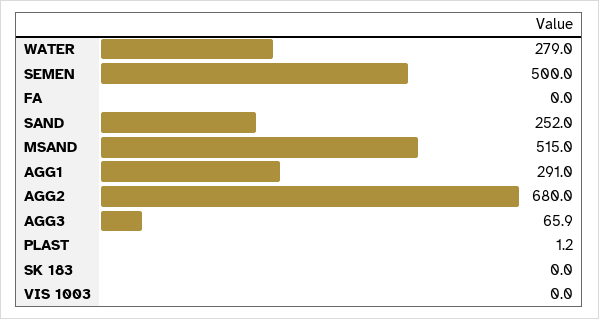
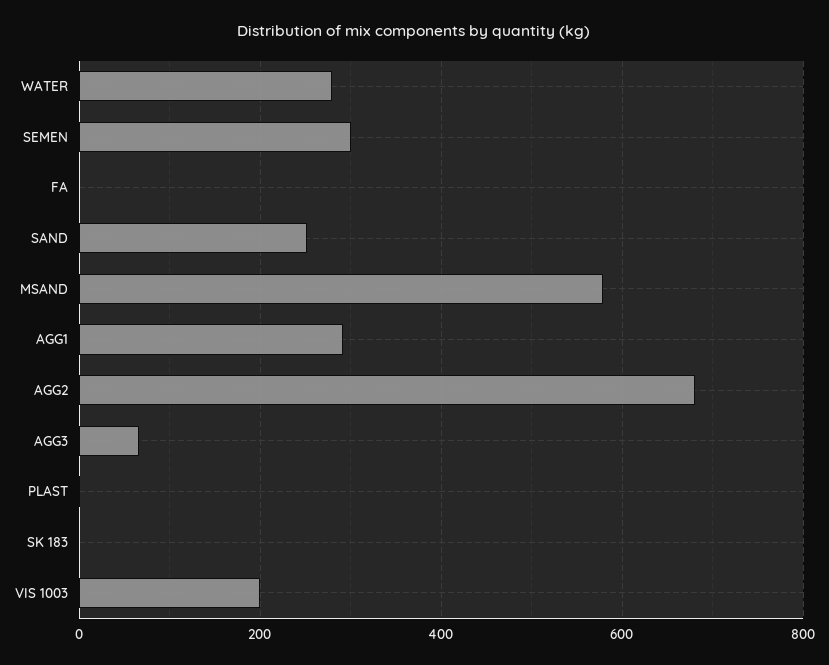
  {
    "WATER": 279,
-   "SEMEN": 500,
+   "SEMEN": 300,
    "FA": 0,
    "SAND": 252,
-   "MSAND": 515,
+   "MSAND": 580,
    "AGG1": 291,
    "AGG2": 680,
    "AGG3": 65.9,
    "PLAST": 1.2,
    "SK 183": 0,
-   "VIS 1003": 0
+   "VIS 1003": 200
  }

